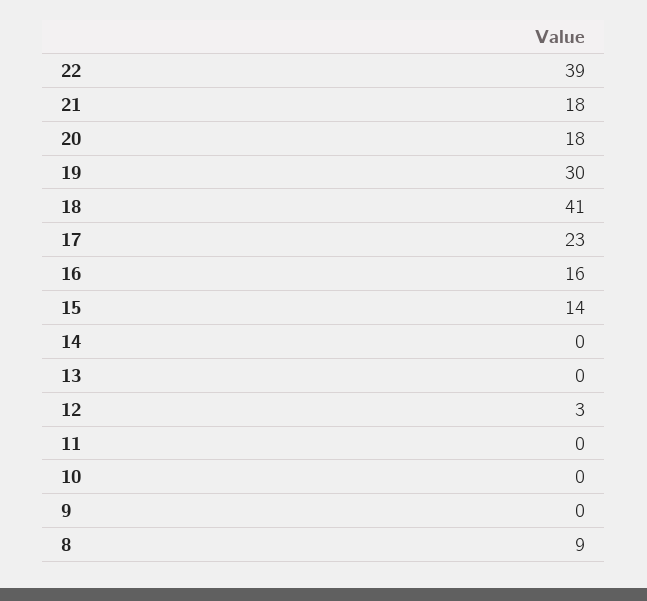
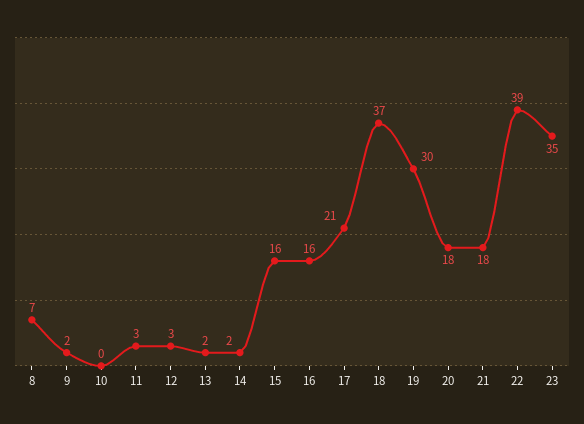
  {
    "22": 39,
    "21": 18,
    "20": 18,
    "19": 30,
-   "18": 41,
+   "18": 37,
-   "17": 23,
+   "17": 21,
    "16": 16,
-   "15": 14,
+   "15": 16,
-   "14": 0,
+   "14": 2,
-   "13": 0,
+   "13": 2,
    "12": 3,
-   "11": 0,
+   "11": 3,
    "10": 0,
-   "9": 0,
+   "9": 2,
-   "8": 9
+   "8": 7,
+   "23": 35
  }

